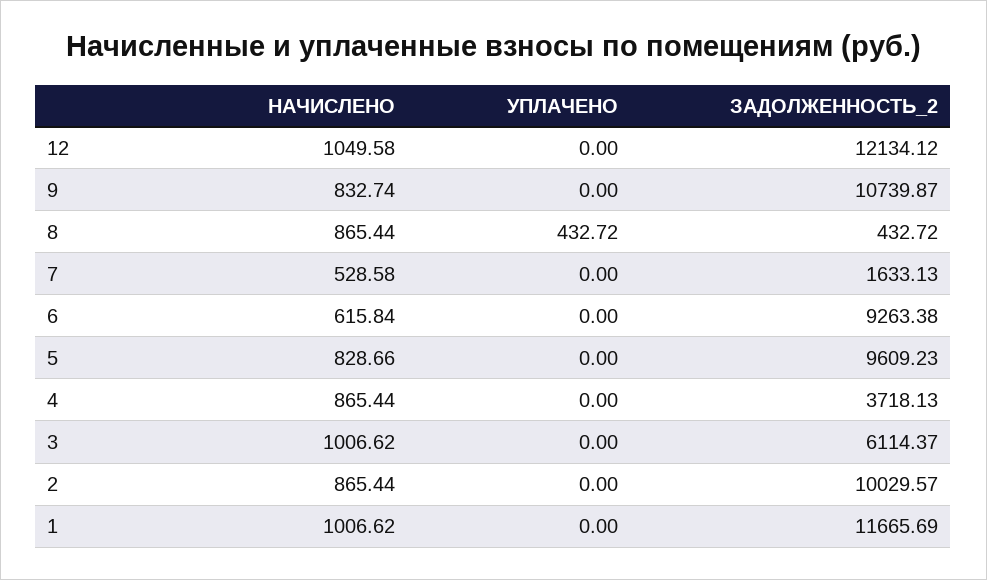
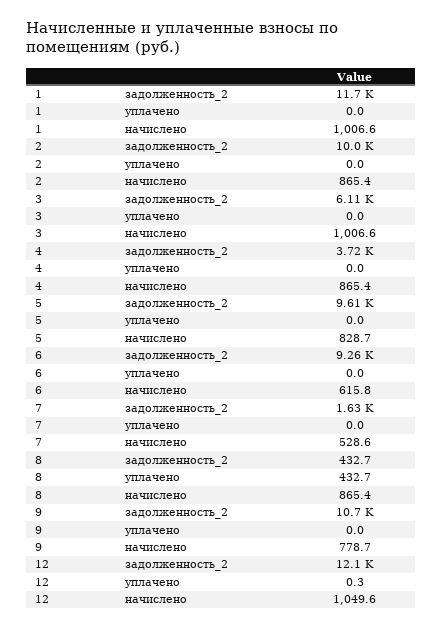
  {
    "НАЧИСЛЕНО": {
      "12": 1049.58,
-     "9": 832.74,
+     "9": 778.7,
      "8": 865.44,
      "7": 528.58,
      "6": 615.84,
      "5": 828.66,
      "4": 865.44,
      "3": 1006.62,
      "2": 865.44,
      "1": 1006.62
    },
    "УПЛАЧЕНО": {
-     "12": 0,
+     "12": 0.3,
      "9": 0,
      "8": 432.72,
      "7": 0,
      "6": 0,
      "5": 0,
      "4": 0,
      "3": 0,
      "2": 0,
      "1": 0
    },
    "ЗАДОЛЖЕННОСТЬ_2": {
      "12": 12134.12,
      "9": 10739.87,
      "8": 432.72,
      "7": 1633.13,
      "6": 9263.38,
      "5": 9609.23,
      "4": 3718.13,
      "3": 6114.37,
      "2": 10029.57,
      "1": 11665.69
    }
  }

